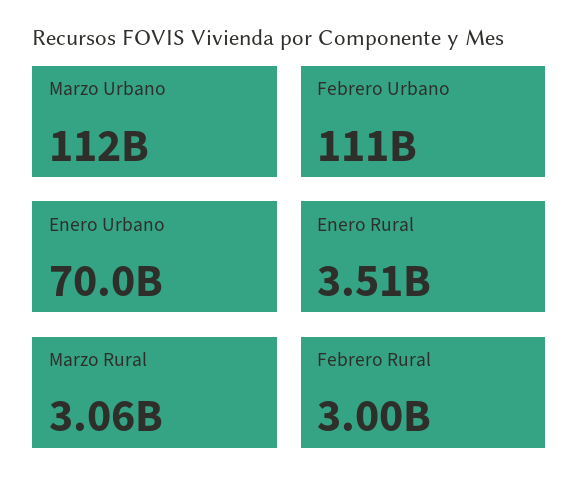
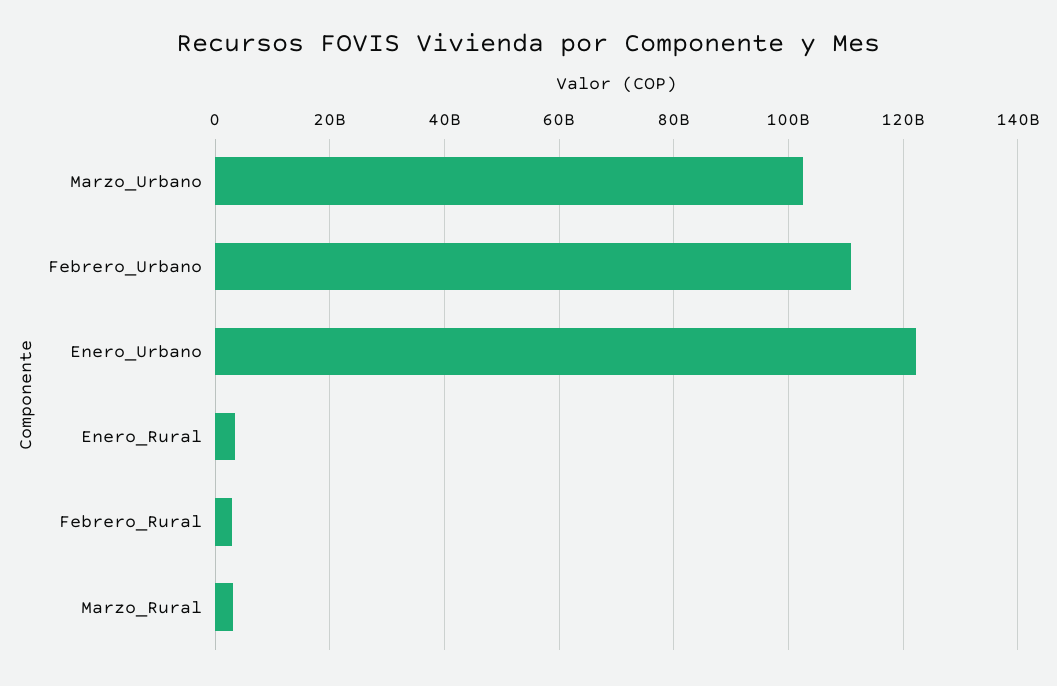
  {
-   "Marzo Urbano": 112000000000,
+   "Marzo Urbano": 102000000000,
    "Febrero Urbano": 111000000000,
-   "Enero Urbano": 70000000000,
+   "Enero Urbano": 122000000000,
    "Enero Rural": 3510000000,
    "Marzo Rural": 3060000000,
    "Febrero Rural": 3000000000
  }

